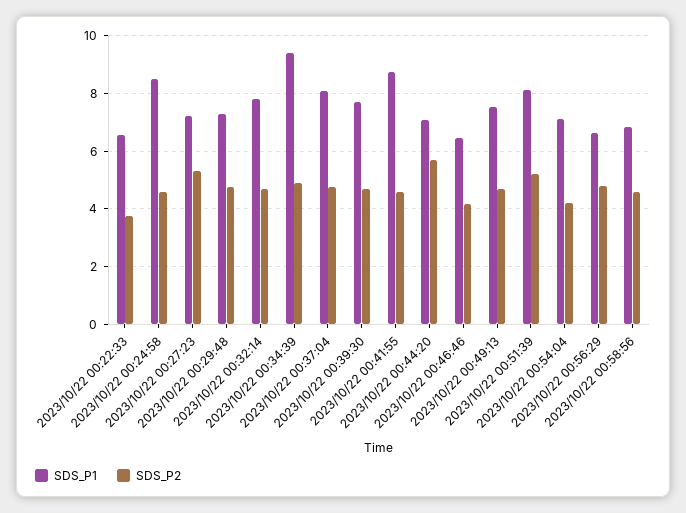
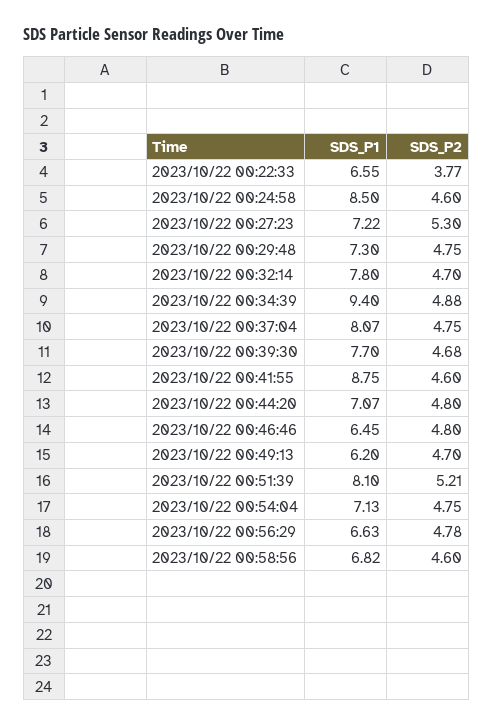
  {
    "SDS_P1": {
      "2023/10/22 00:22:33": 6.55,
      "2023/10/22 00:24:58": 8.5,
      "2023/10/22 00:27:23": 7.22,
      "2023/10/22 00:29:48": 7.3,
      "2023/10/22 00:32:14": 7.8,
      "2023/10/22 00:34:39": 9.4,
      "2023/10/22 00:37:04": 8.07,
      "2023/10/22 00:39:30": 7.7,
      "2023/10/22 00:41:55": 8.75,
      "2023/10/22 00:44:20": 7.07,
      "2023/10/22 00:46:46": 6.45,
-     "2023/10/22 00:49:13": 7.5,
+     "2023/10/22 00:49:13": 6.2,
      "2023/10/22 00:51:39": 8.1,
      "2023/10/22 00:54:04": 7.13,
      "2023/10/22 00:56:29": 6.63,
      "2023/10/22 00:58:56": 6.82
    },
    "SDS_P2": {
      "2023/10/22 00:22:33": 3.77,
      "2023/10/22 00:24:58": 4.6,
      "2023/10/22 00:27:23": 5.3,
      "2023/10/22 00:29:48": 4.75,
      "2023/10/22 00:32:14": 4.7,
      "2023/10/22 00:34:39": 4.88,
      "2023/10/22 00:37:04": 4.75,
      "2023/10/22 00:39:30": 4.68,
      "2023/10/22 00:41:55": 4.6,
-     "2023/10/22 00:44:20": 5.75,
+     "2023/10/22 00:44:20": 4.8,
-     "2023/10/22 00:46:46": 4.25,
+     "2023/10/22 00:46:46": 4.8,
      "2023/10/22 00:49:13": 4.7,
      "2023/10/22 00:51:39": 5.21,
-     "2023/10/22 00:54:04": 4.25,
+     "2023/10/22 00:54:04": 4.75,
      "2023/10/22 00:56:29": 4.78,
      "2023/10/22 00:58:56": 4.6
    }
  }

